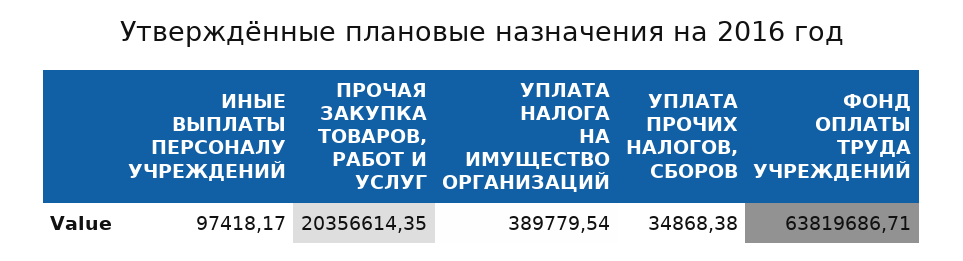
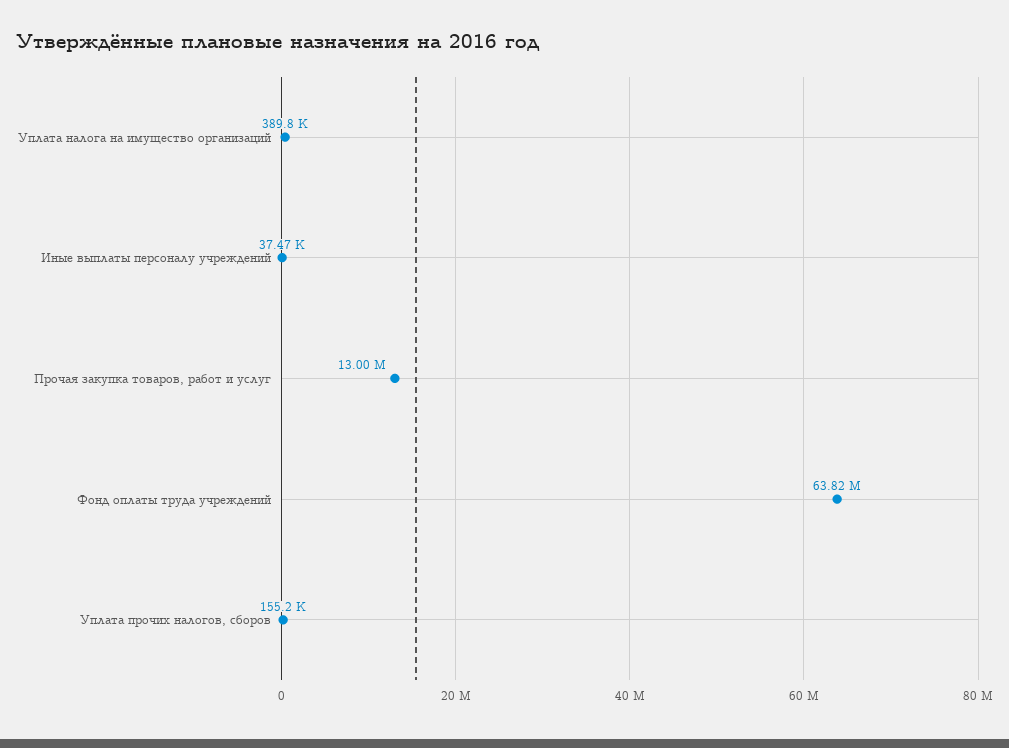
  {
-   "ИНЫЕ ВЫПЛАТЫ ПЕРСОНАЛУ УЧРЕЖДЕНИЙ": 97418.17,
+   "ИНЫЕ ВЫПЛАТЫ ПЕРСОНАЛУ УЧРЕЖДЕНИЙ": 37470,
-   "ПРОЧАЯ ЗАКУПКА ТОВАРОВ, РАБОТ И УСЛУГ": 20356614.35,
+   "ПРОЧАЯ ЗАКУПКА ТОВАРОВ, РАБОТ И УСЛУГ": 13000000,
    "УПЛАТА НАЛОГА НА ИМУЩЕСТВО ОРГАНИЗАЦИЙ": 389779.54,
-   "УПЛАТА ПРОЧИХ НАЛОГОВ, СБОРОВ": 34868.38,
+   "УПЛАТА ПРОЧИХ НАЛОГОВ, СБОРОВ": 155200,
    "ФОНД ОПЛАТЫ ТРУДА УЧРЕЖДЕНИЙ": 63819686.71
  }

